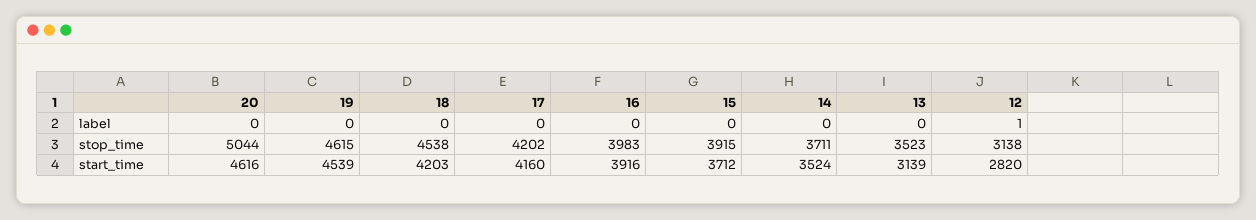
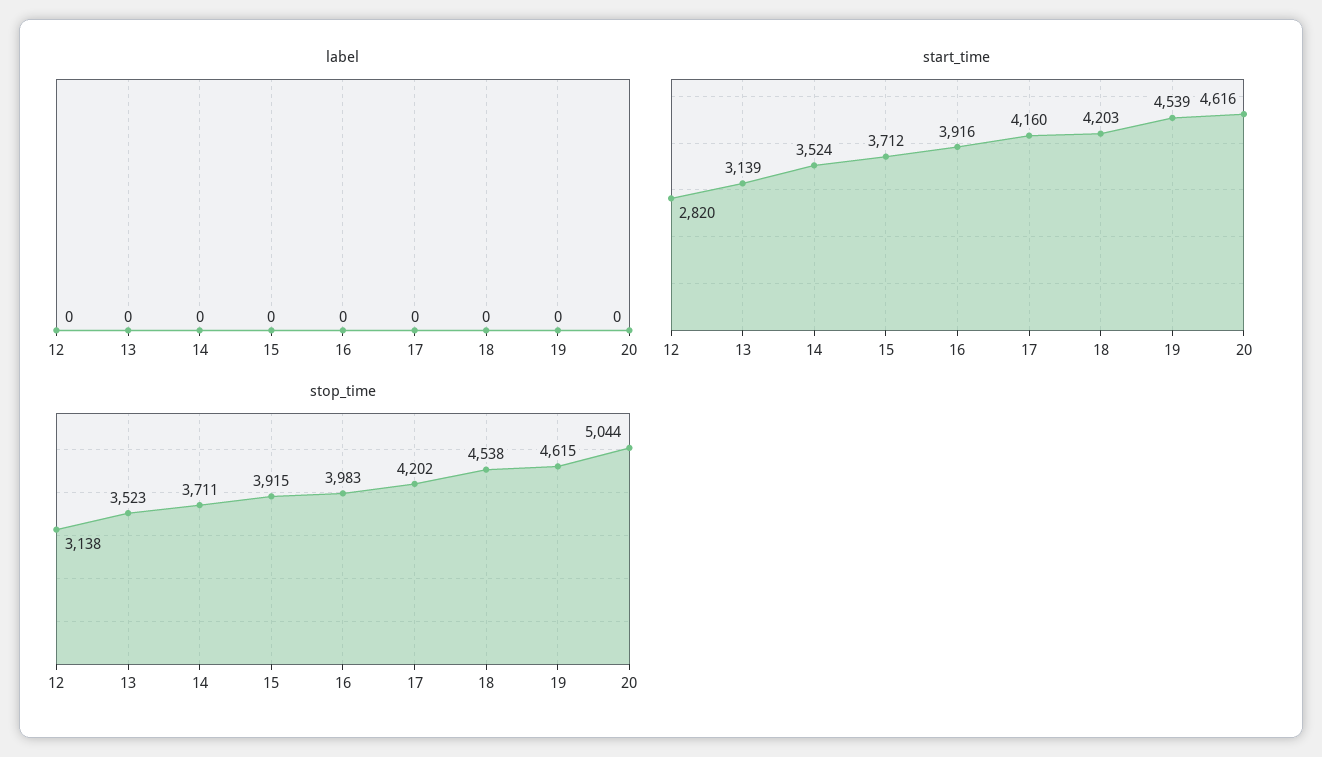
  {
    "label": {
      "20": 0,
      "19": 0,
      "18": 0,
      "17": 0,
      "16": 0,
      "15": 0,
      "14": 0,
      "13": 0,
-     "12": 1
+     "12": 0
    },
    "stop_time": {
      "20": 5044,
      "19": 4615,
      "18": 4538,
      "17": 4202,
      "16": 3983,
      "15": 3915,
      "14": 3711,
      "13": 3523,
      "12": 3138
    },
    "start_time": {
      "20": 4616,
      "19": 4539,
      "18": 4203,
      "17": 4160,
      "16": 3916,
      "15": 3712,
      "14": 3524,
      "13": 3139,
      "12": 2820
    }
  }

